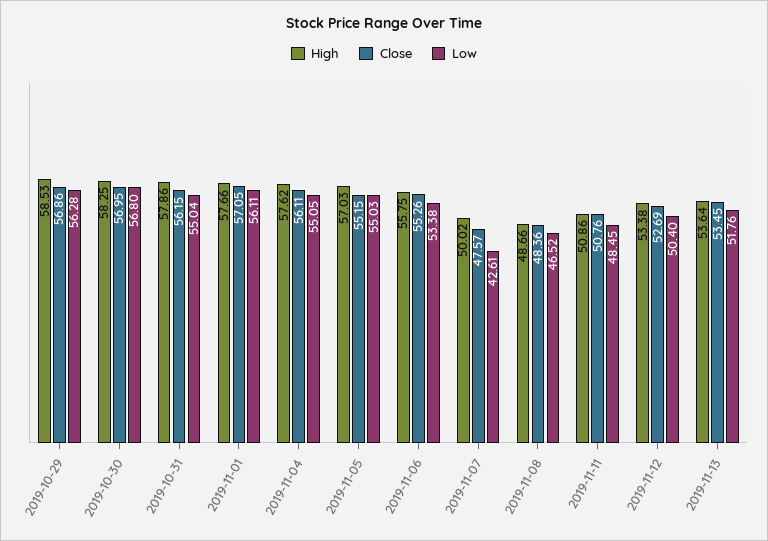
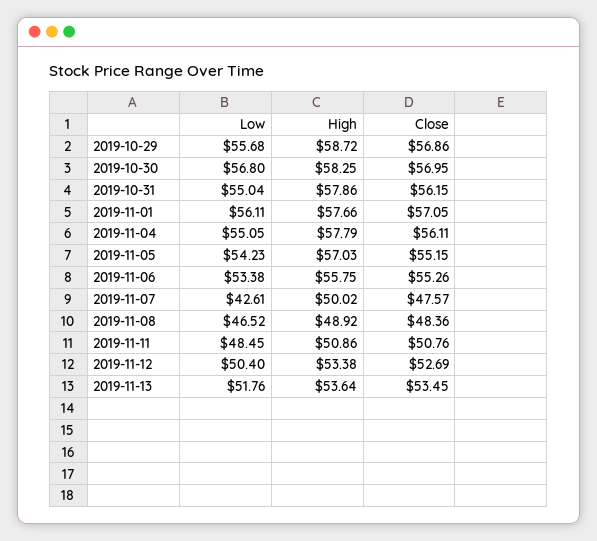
  {
    "High": {
-     "2019-10-29": 58.53,
+     "2019-10-29": 58.72,
      "2019-10-30": 58.25,
      "2019-10-31": 57.86,
      "2019-11-01": 57.66,
-     "2019-11-04": 57.62,
+     "2019-11-04": 57.79,
      "2019-11-05": 57.03,
      "2019-11-06": 55.75,
      "2019-11-07": 50.02,
-     "2019-11-08": 48.66,
+     "2019-11-08": 48.92,
      "2019-11-11": 50.86,
      "2019-11-12": 53.38,
      "2019-11-13": 53.64
    },
    "Close": {
      "2019-10-29": 56.86,
      "2019-10-30": 56.95,
      "2019-10-31": 56.15,
      "2019-11-01": 57.05,
      "2019-11-04": 56.11,
      "2019-11-05": 55.15,
      "2019-11-06": 55.26,
      "2019-11-07": 47.57,
      "2019-11-08": 48.36,
      "2019-11-11": 50.76,
      "2019-11-12": 52.69,
      "2019-11-13": 53.45
    },
    "Low": {
-     "2019-10-29": 56.28,
+     "2019-10-29": 55.68,
      "2019-10-30": 56.8,
      "2019-10-31": 55.04,
      "2019-11-01": 56.11,
      "2019-11-04": 55.05,
-     "2019-11-05": 55.03,
+     "2019-11-05": 54.23,
      "2019-11-06": 53.38,
      "2019-11-07": 42.61,
      "2019-11-08": 46.52,
      "2019-11-11": 48.45,
      "2019-11-12": 50.4,
      "2019-11-13": 51.76
    }
  }

